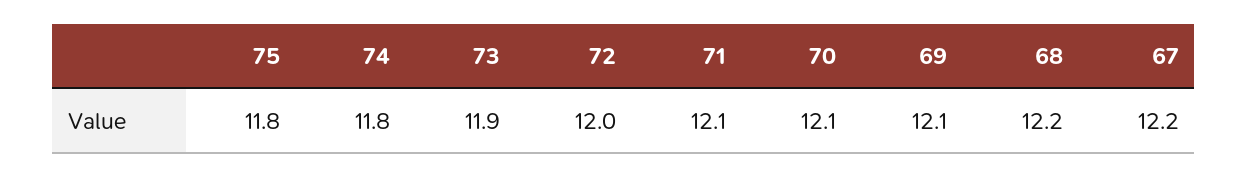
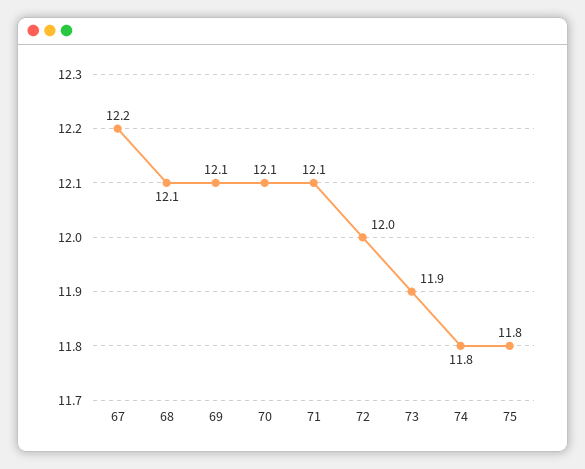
  {
    "75": 11.8,
    "74": 11.8,
    "73": 11.9,
    "72": 12,
    "71": 12.1,
    "70": 12.1,
    "69": 12.1,
-   "68": 12.2,
+   "68": 12.1,
    "67": 12.2
  }

